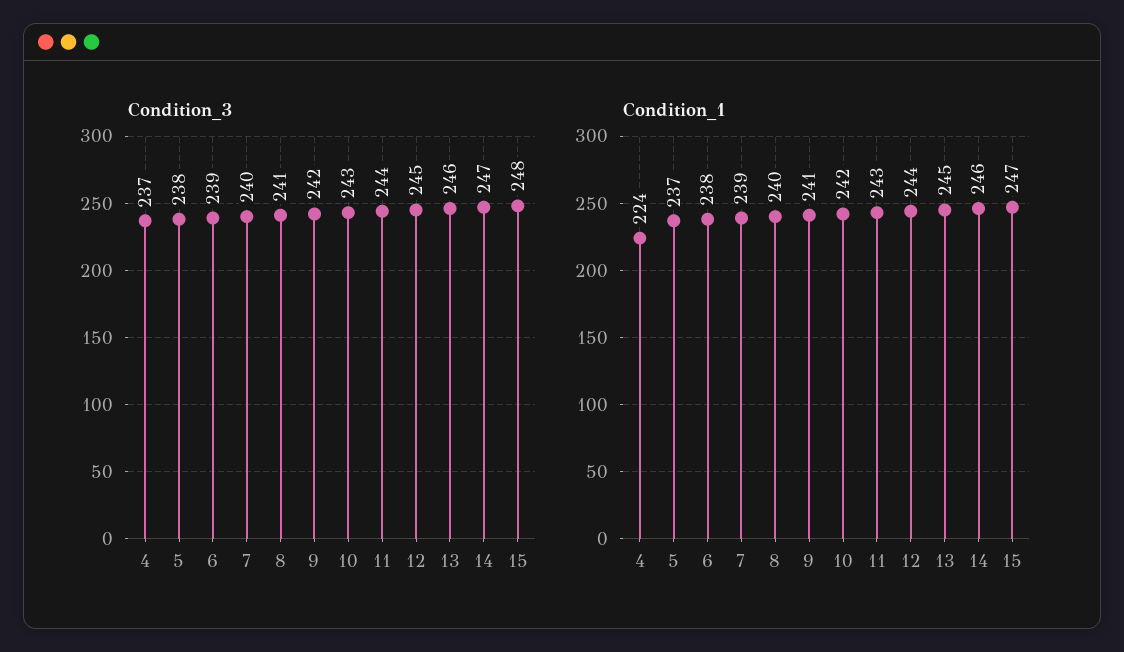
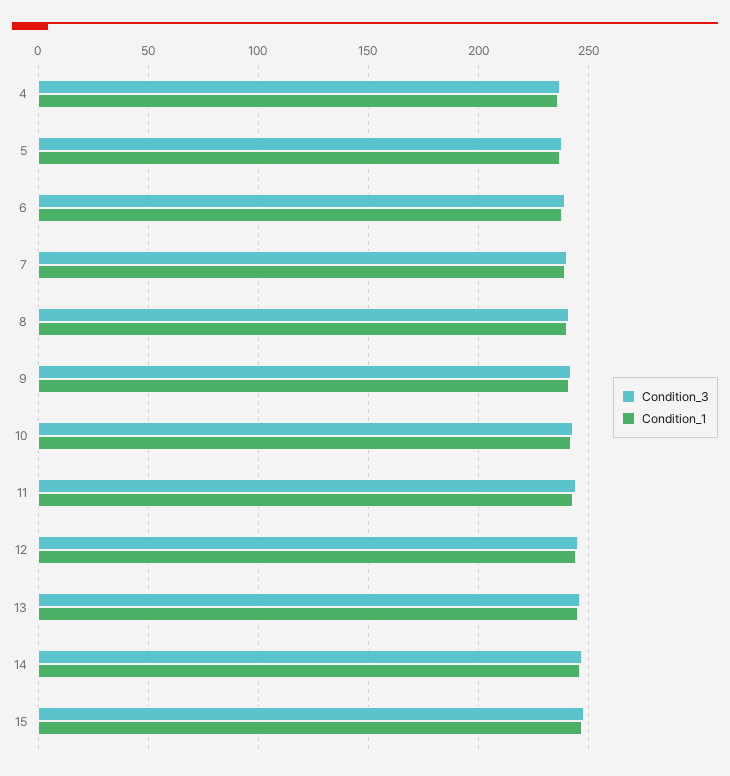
  {
    "Condition_3": {
      "4": 237,
      "5": 238,
      "6": 239,
      "7": 240,
      "8": 241,
      "9": 242,
      "10": 243,
      "11": 244,
      "12": 245,
      "13": 246,
      "14": 247,
      "15": 248
    },
    "Condition_1": {
-     "4": 224,
+     "4": 235,
      "5": 237,
      "6": 238,
      "7": 239,
      "8": 240,
      "9": 241,
      "10": 242,
      "11": 243,
      "12": 244,
      "13": 245,
      "14": 246,
      "15": 247
    }
  }

